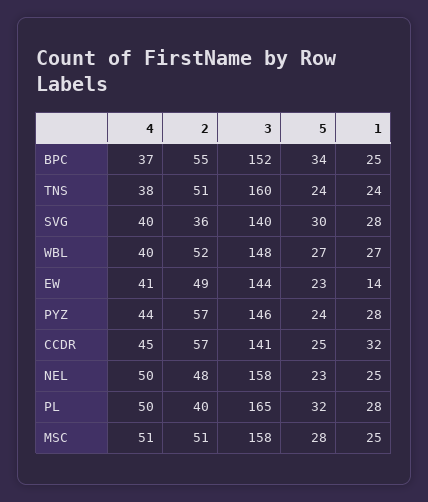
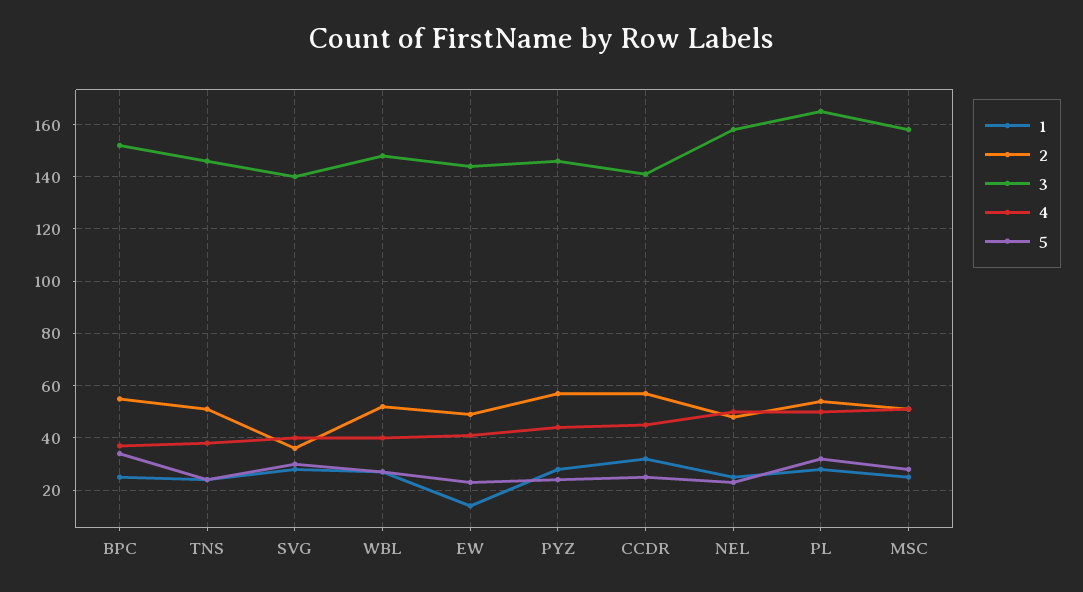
  {
    "4": {
      "BPC": 37,
      "TNS": 38,
      "SVG": 40,
      "WBL": 40,
      "EW": 41,
      "PYZ": 44,
      "CCDR": 45,
      "NEL": 50,
      "PL": 50,
      "MSC": 51
    },
    "2": {
      "BPC": 55,
      "TNS": 51,
      "SVG": 36,
      "WBL": 52,
      "EW": 49,
      "PYZ": 57,
      "CCDR": 57,
      "NEL": 48,
-     "PL": 40,
+     "PL": 55,
      "MSC": 51
    },
    "3": {
      "BPC": 152,
-     "TNS": 160,
+     "TNS": 145,
      "SVG": 140,
      "WBL": 148,
      "EW": 144,
      "PYZ": 146,
      "CCDR": 141,
      "NEL": 158,
      "PL": 165,
      "MSC": 158
    },
    "5": {
      "BPC": 34,
      "TNS": 24,
      "SVG": 30,
      "WBL": 27,
      "EW": 23,
      "PYZ": 24,
      "CCDR": 25,
      "NEL": 23,
      "PL": 32,
      "MSC": 28
    },
    "1": {
      "BPC": 25,
      "TNS": 24,
      "SVG": 28,
      "WBL": 27,
      "EW": 14,
      "PYZ": 28,
      "CCDR": 32,
      "NEL": 25,
      "PL": 28,
      "MSC": 25
    }
  }

